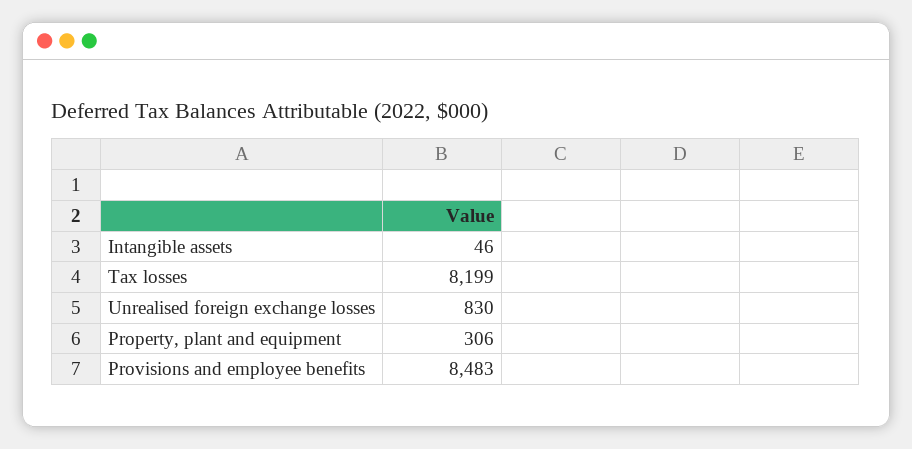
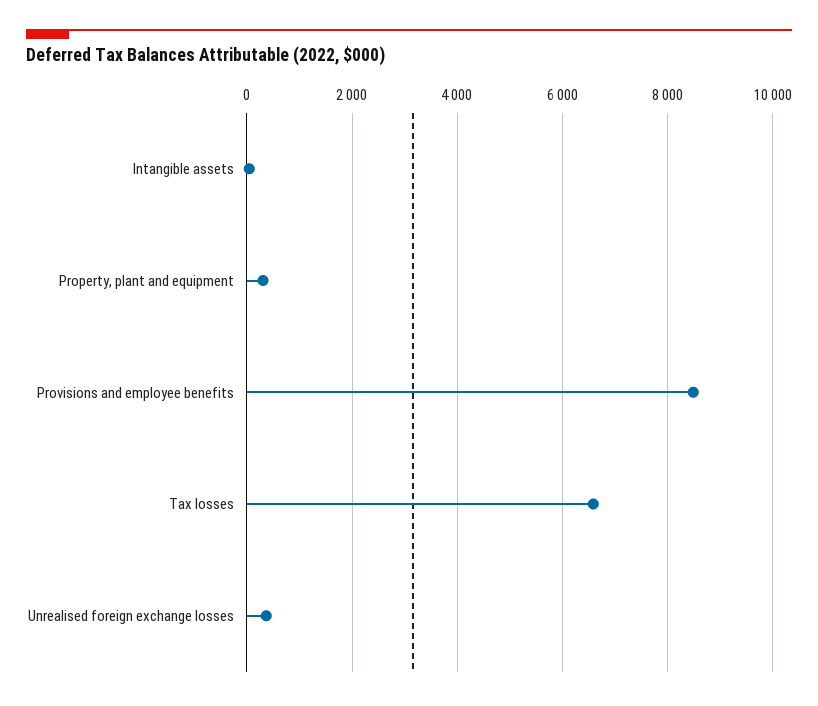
  {
    "Intangible assets": 46,
-   "Tax losses": 8199,
+   "Tax losses": 6600,
-   "Unrealised foreign exchange losses": 830,
+   "Unrealised foreign exchange losses": 400,
    "Property, plant and equipment": 306,
    "Provisions and employee benefits": 8483
  }

